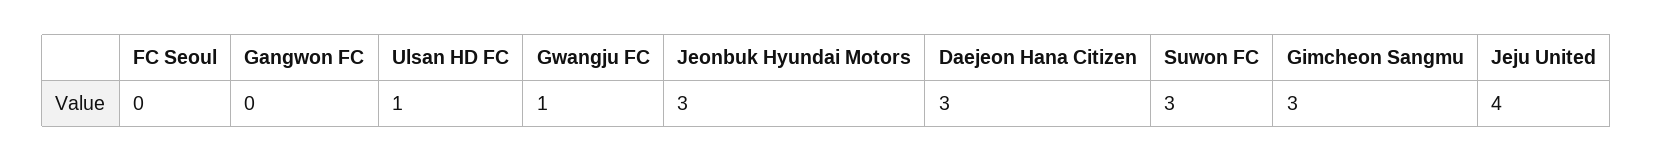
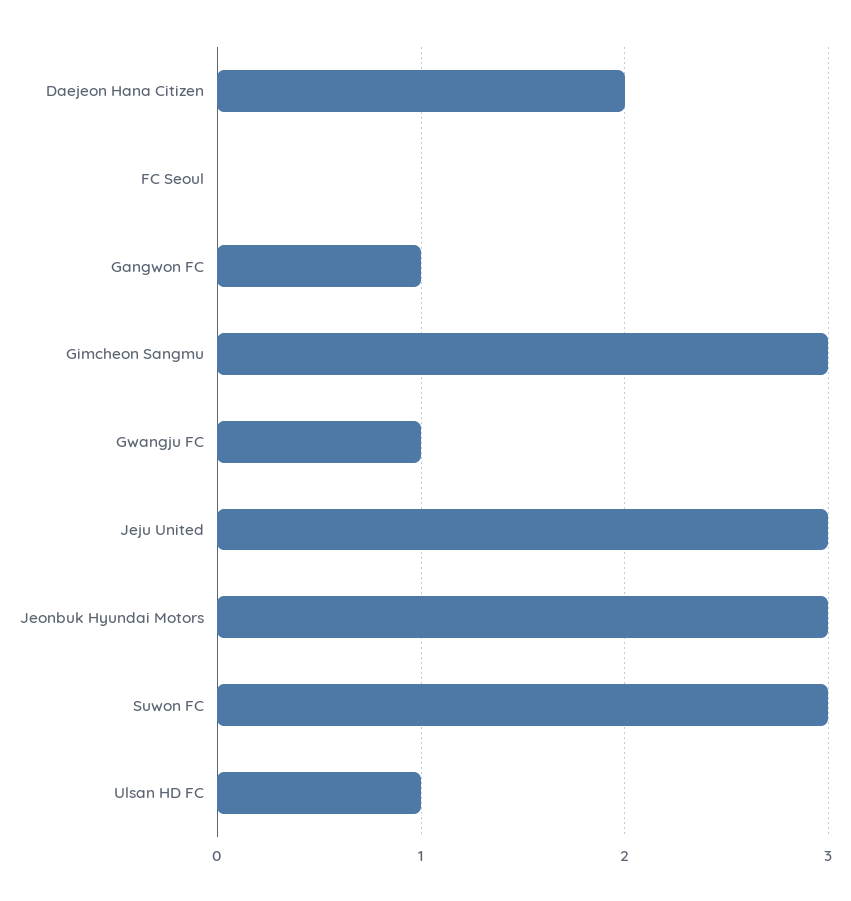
  {
    "FC Seoul": 0,
-   "Gangwon FC": 0,
+   "Gangwon FC": 1,
    "Ulsan HD FC": 1,
    "Gwangju FC": 1,
    "Jeonbuk Hyundai Motors": 3,
-   "Daejeon Hana Citizen": 3,
+   "Daejeon Hana Citizen": 2,
    "Suwon FC": 3,
    "Gimcheon Sangmu": 3,
-   "Jeju United": 4
+   "Jeju United": 3
  }

